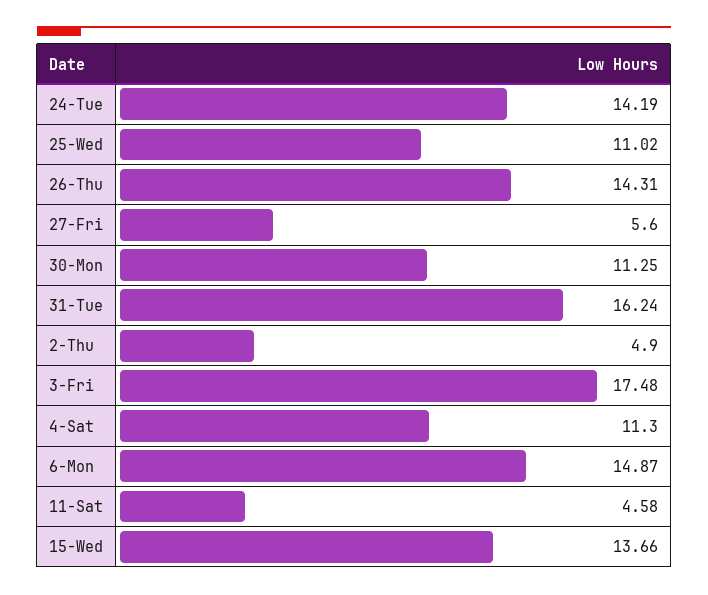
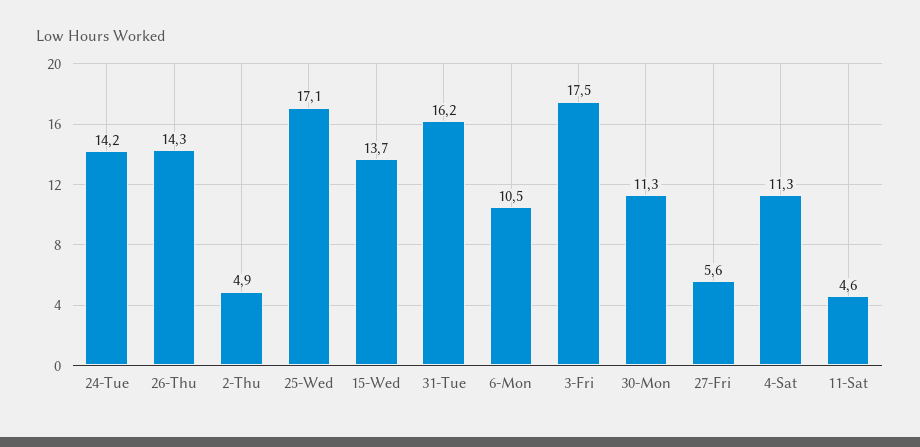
  {
    "24-Tue": 14.19,
-   "25-Wed": 11.02,
+   "25-Wed": 17.1,
    "26-Thu": 14.31,
    "27-Fri": 5.6,
    "30-Mon": 11.25,
    "31-Tue": 16.24,
    "2-Thu": 4.9,
    "3-Fri": 17.48,
    "4-Sat": 11.3,
-   "6-Mon": 14.87,
+   "6-Mon": 10.5,
    "11-Sat": 4.58,
    "15-Wed": 13.66
  }

